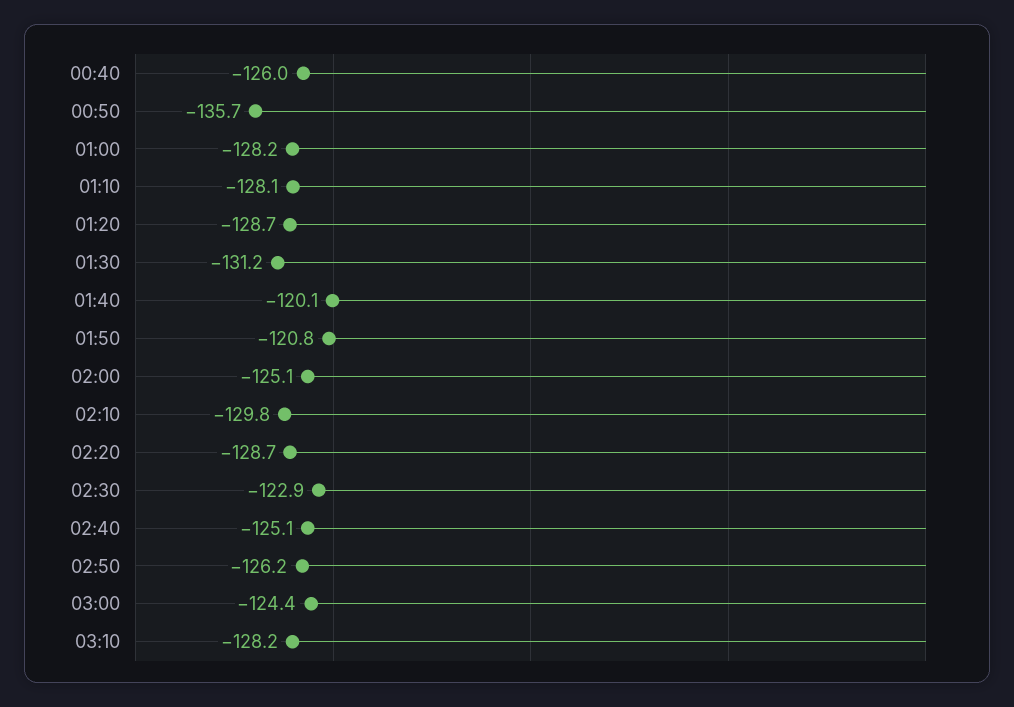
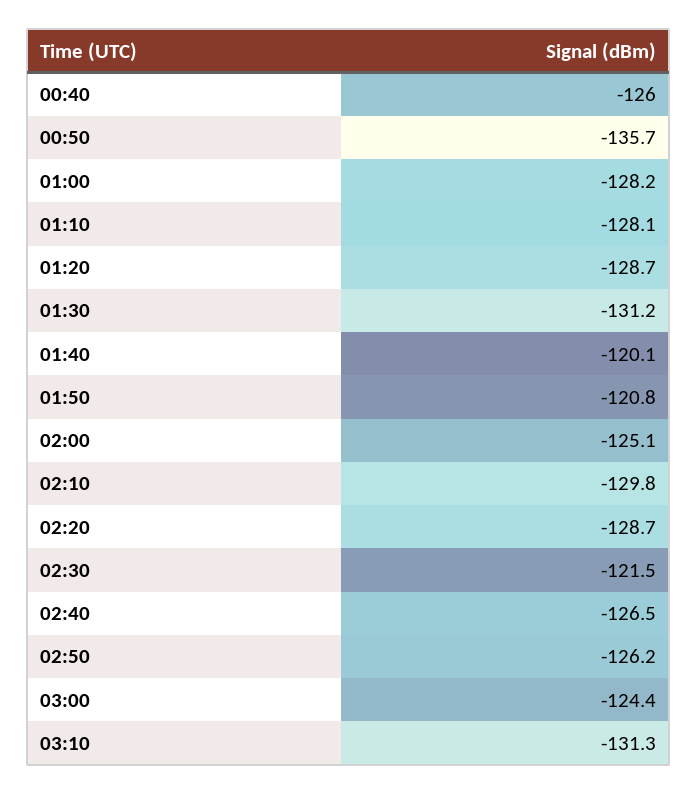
  {
    "00:40": -126,
    "00:50": -135.7,
    "01:00": -128.2,
    "01:10": -128.1,
    "01:20": -128.7,
    "01:30": -131.2,
    "01:40": -120.1,
    "01:50": -120.8,
    "02:00": -125.1,
    "02:10": -129.8,
    "02:20": -128.7,
-   "02:30": -122.9,
+   "02:30": -121.5,
-   "02:40": -125.1,
+   "02:40": -126.5,
    "02:50": -126.2,
    "03:00": -124.4,
-   "03:10": -128.2
+   "03:10": -131.3
  }

